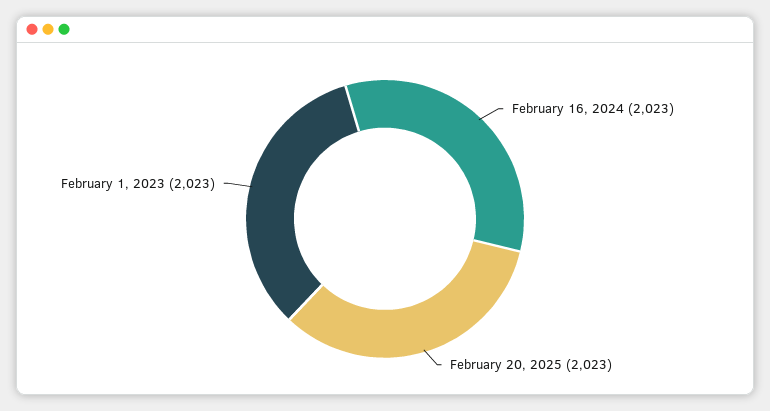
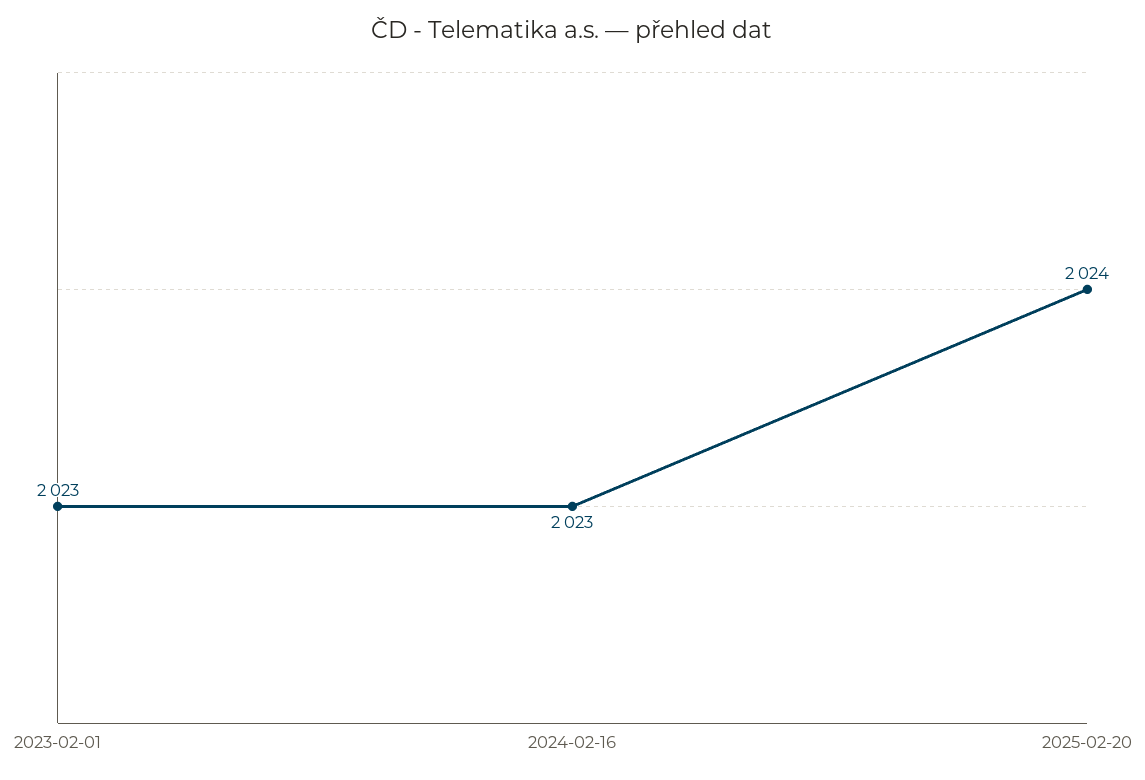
  {
    "February 16, 2024": 2023,
-   "February 20, 2025": 2023,
+   "February 20, 2025": 2024,
    "February 1, 2023": 2023
  }

